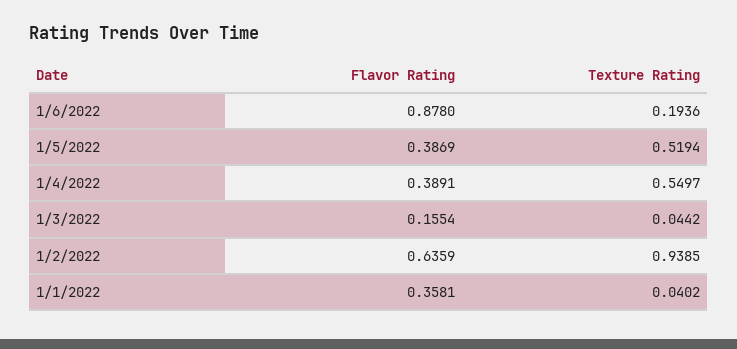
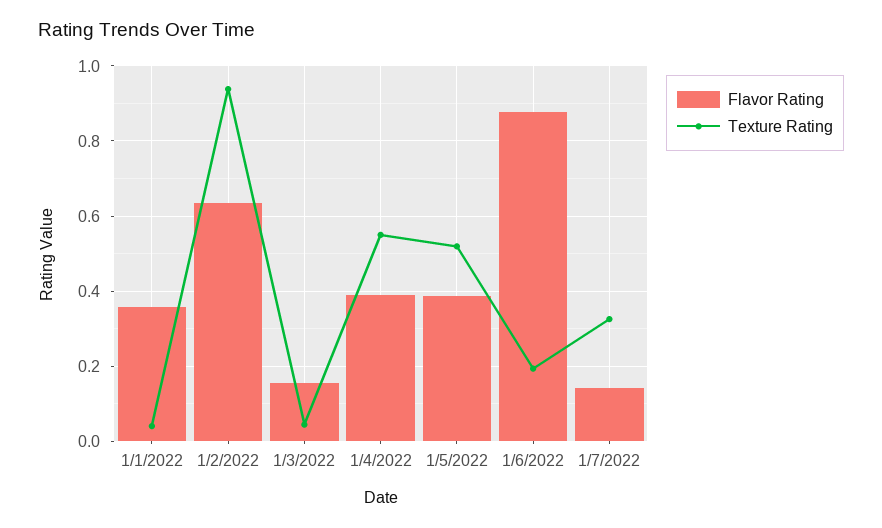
  {
    "Flavor Rating": {
      "1/6/2022": 0.878,
      "1/5/2022": 0.3869,
      "1/4/2022": 0.3891,
      "1/3/2022": 0.1554,
      "1/2/2022": 0.6359,
-     "1/1/2022": 0.3581
+     "1/1/2022": 0.3581,
+     "1/7/2022": 0.14
    },
    "Texture Rating": {
      "1/6/2022": 0.1936,
      "1/5/2022": 0.5194,
      "1/4/2022": 0.5497,
      "1/3/2022": 0.0442,
      "1/2/2022": 0.9385,
-     "1/1/2022": 0.0402
+     "1/1/2022": 0.0402,
+     "1/7/2022": 0.32
    }
  }

